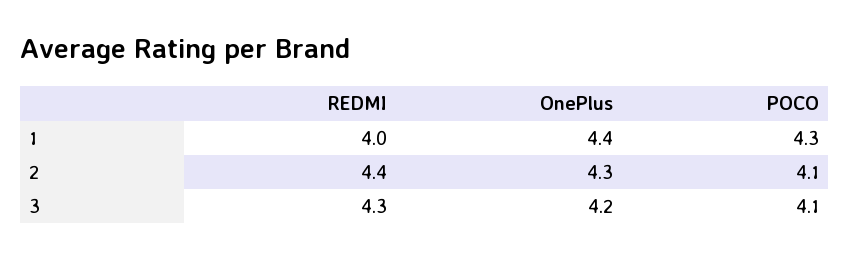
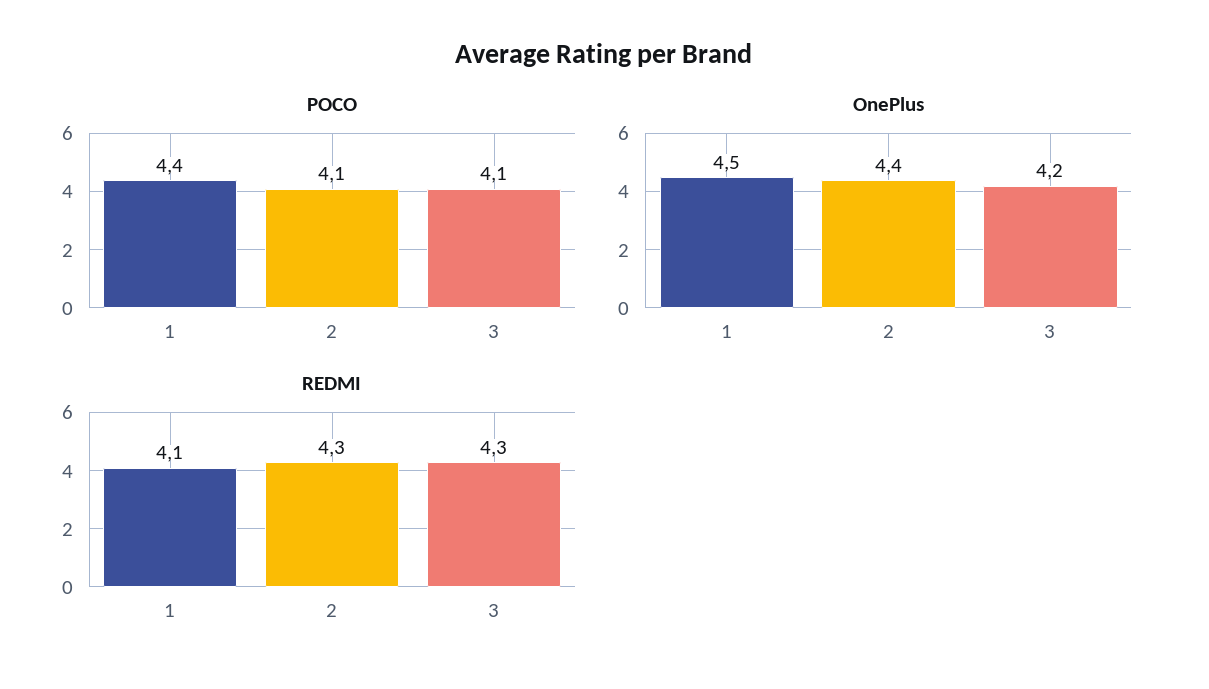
  {
    "REDMI": {
-     "1": 4,
+     "1": 4.1,
-     "2": 4.4,
+     "2": 4.3,
      "3": 4.3
    },
    "OnePlus": {
-     "1": 4.4,
+     "1": 4.5,
-     "2": 4.3,
+     "2": 4.4,
      "3": 4.2
    },
    "POCO": {
-     "1": 4.3,
+     "1": 4.4,
      "2": 4.1,
      "3": 4.1
    }
  }

